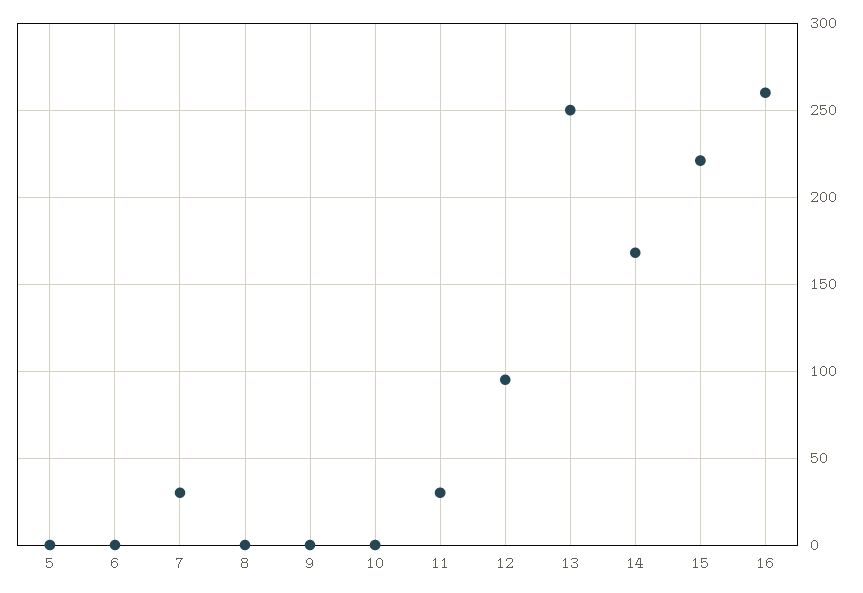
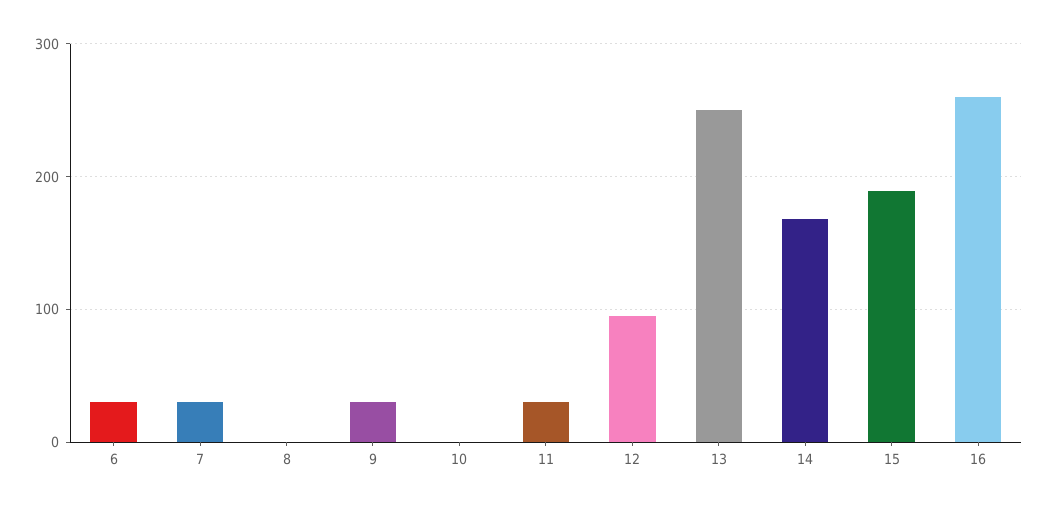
  {
-   "5": 0,
-   "6": 0,
+   "6": 30,
    "7": 30,
    "8": 0,
-   "9": 0,
+   "9": 30,
    "10": 0,
    "11": 30,
    "12": 95,
    "13": 250,
    "14": 170,
-   "15": 220,
+   "15": 190,
    "16": 260
  }

